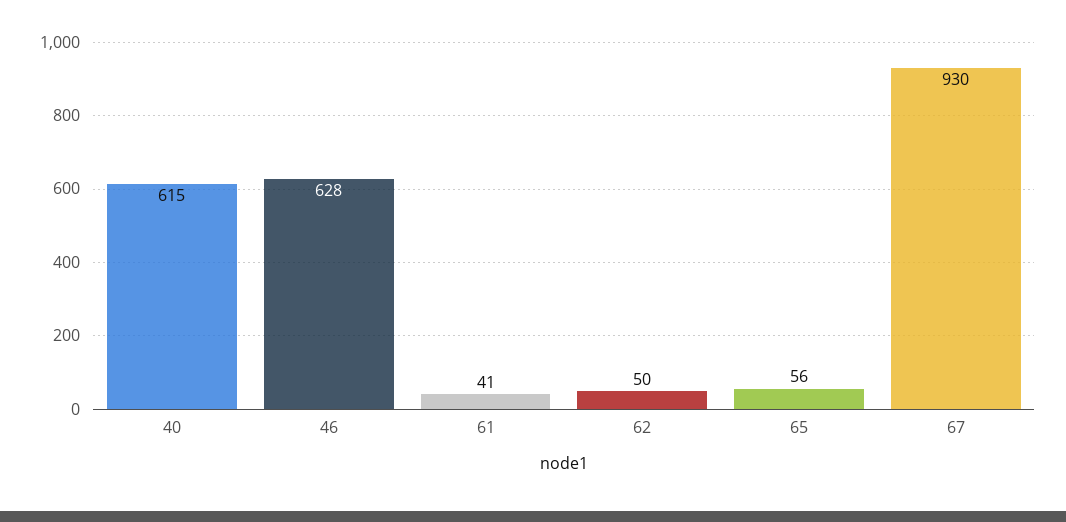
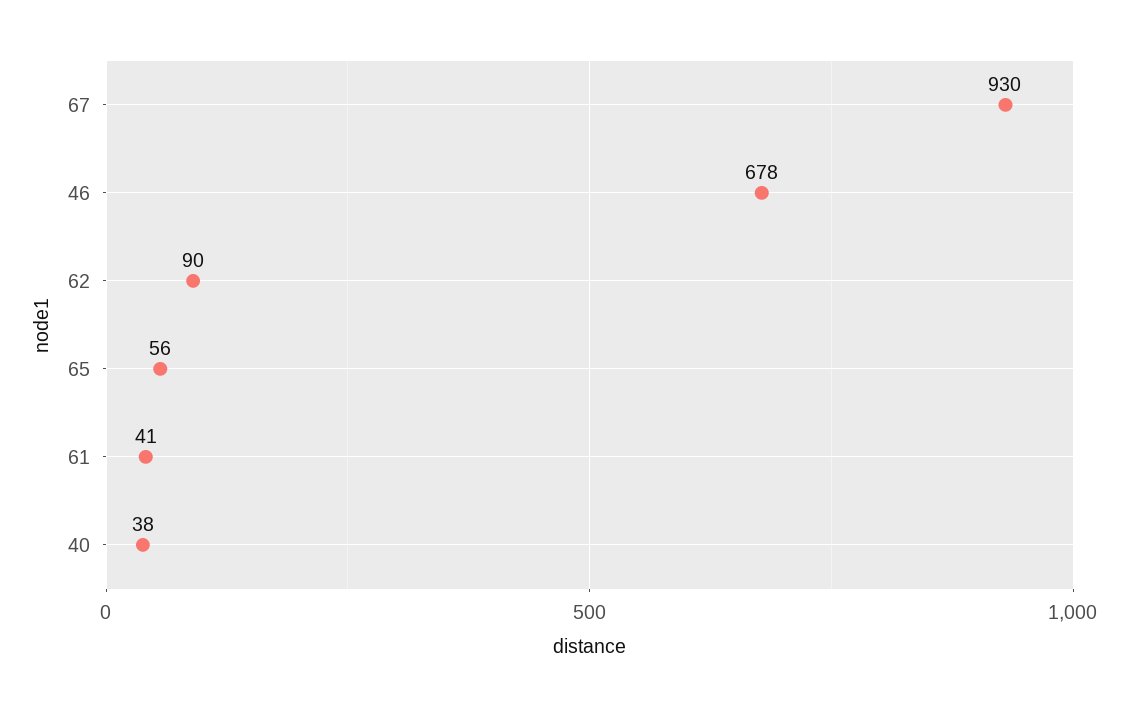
  {
-   "40": 615,
+   "40": 38,
-   "46": 628,
+   "46": 678,
    "61": 41,
-   "62": 50,
+   "62": 90,
    "65": 56,
    "67": 930
  }

